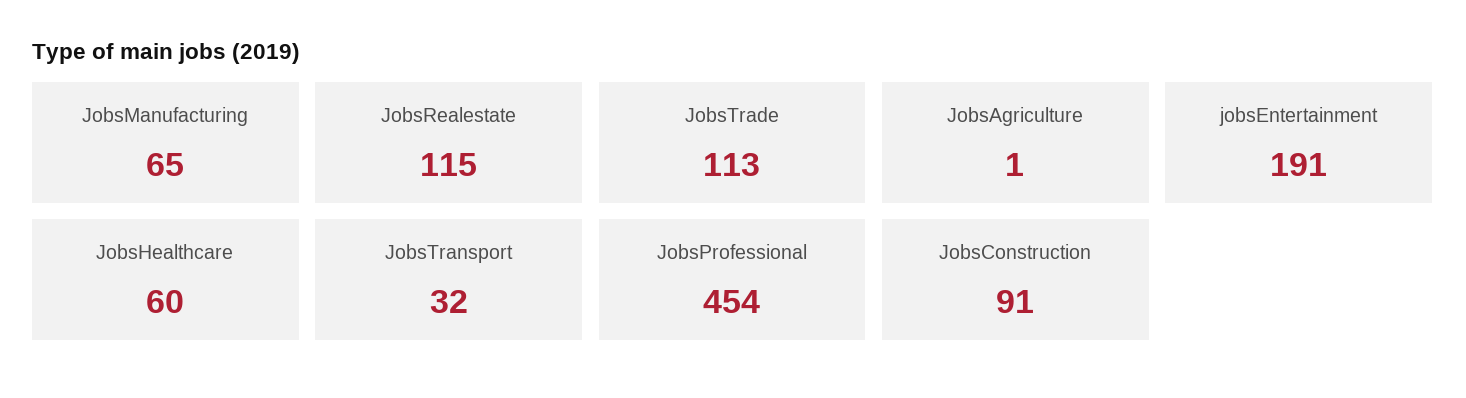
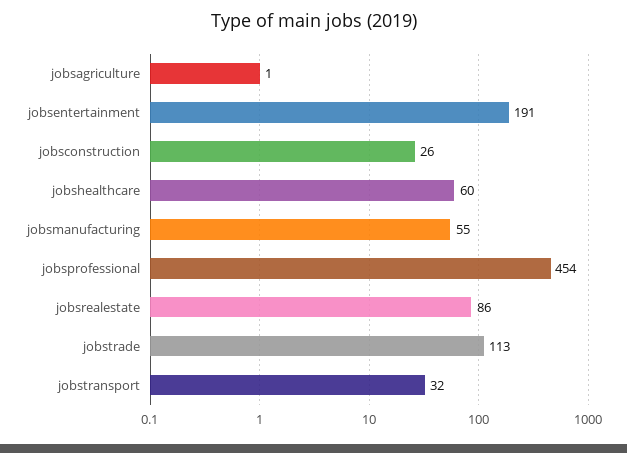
  {
-   "JobsManufacturing": 65,
+   "JobsManufacturing": 55,
-   "JobsRealestate": 115,
+   "JobsRealestate": 86,
    "JobsTrade": 113,
    "JobsAgriculture": 1,
    "jobsEntertainment": 191,
    "JobsHealthcare": 60,
    "JobsTransport": 32,
    "JobsProfessional": 454,
-   "JobsConstruction": 91
+   "JobsConstruction": 26
  }

